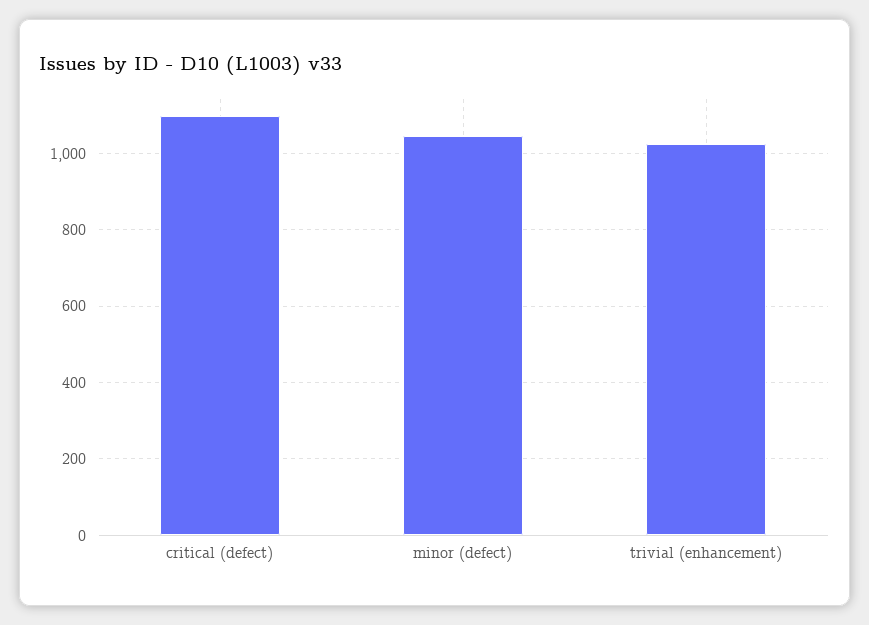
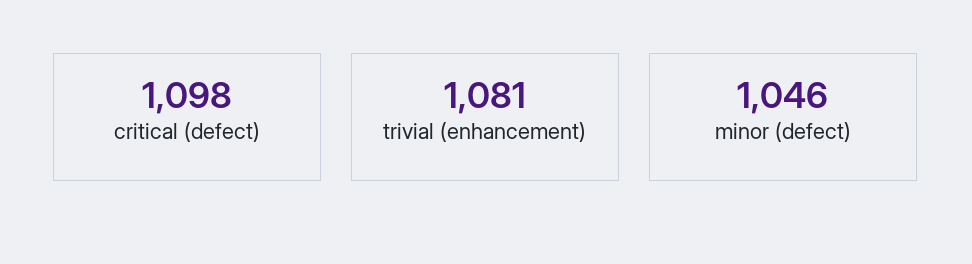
  {
    "critical (defect)": 1098,
    "minor (defect)": 1046,
-   "trivial (enhancement)": 1020
+   "trivial (enhancement)": 1081
  }

